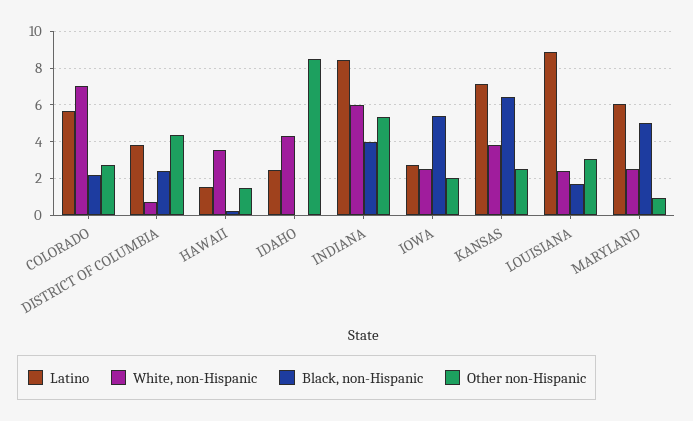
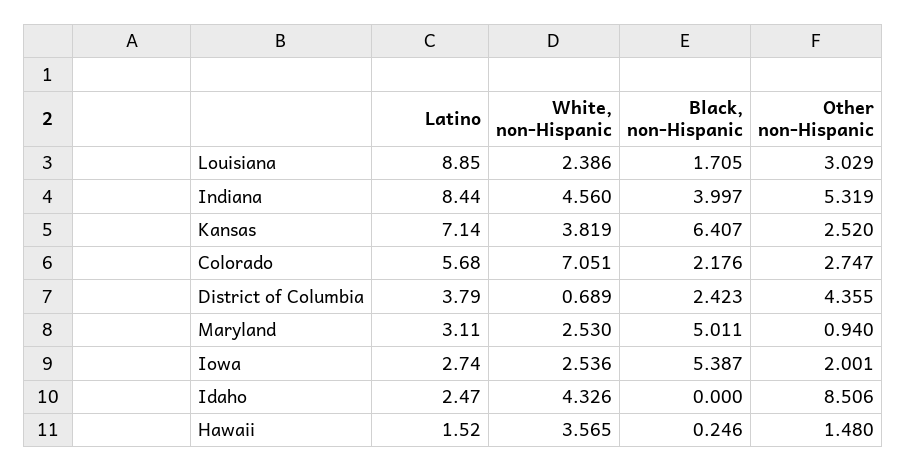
  {
    "Latino": {
      "COLORADO": 5.68,
      "DISTRICT OF COLUMBIA": 3.79,
      "HAWAII": 1.52,
      "IDAHO": 2.47,
      "INDIANA": 8.44,
      "IOWA": 2.74,
      "KANSAS": 7.14,
      "LOUISIANA": 8.85,
-     "MARYLAND": 6
+     "MARYLAND": 3.11
    },
    "White, non-Hispanic": {
      "COLORADO": 7.051,
      "DISTRICT OF COLUMBIA": 0.689,
      "HAWAII": 3.565,
      "IDAHO": 4.326,
-     "INDIANA": 6,
+     "INDIANA": 4.56,
      "IOWA": 2.536,
      "KANSAS": 3.819,
      "LOUISIANA": 2.386,
      "MARYLAND": 2.53
    },
    "Black, non-Hispanic": {
      "COLORADO": 2.176,
      "DISTRICT OF COLUMBIA": 2.423,
      "HAWAII": 0.246,
      "IDAHO": 0,
      "INDIANA": 3.997,
      "IOWA": 5.387,
      "KANSAS": 6.407,
      "LOUISIANA": 1.705,
      "MARYLAND": 5.011
    },
    "Other non-Hispanic": {
      "COLORADO": 2.747,
      "DISTRICT OF COLUMBIA": 4.355,
      "HAWAII": 1.48,
      "IDAHO": 8.506,
      "INDIANA": 5.319,
      "IOWA": 2.001,
      "KANSAS": 2.52,
      "LOUISIANA": 3.029,
      "MARYLAND": 0.94
    }
  }

